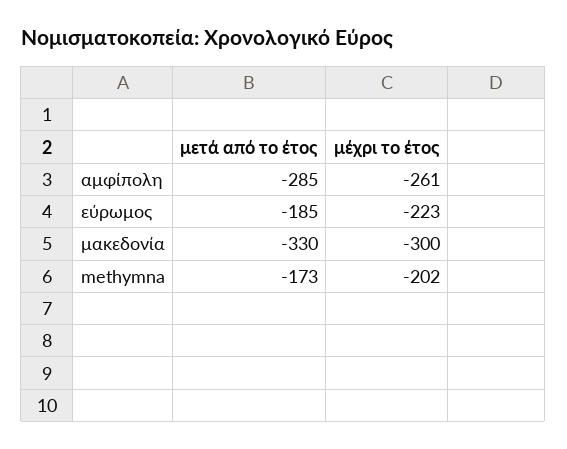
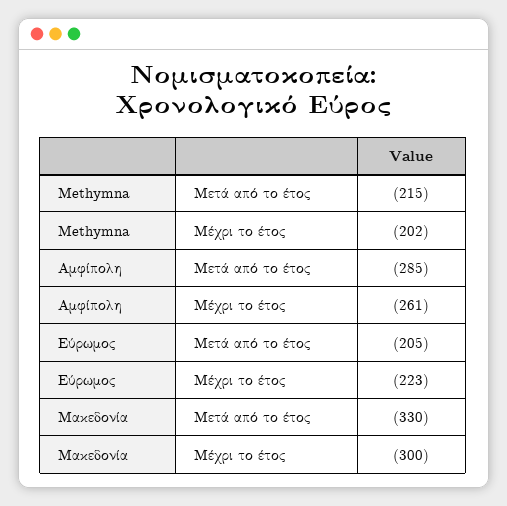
  {
    "μετά από το έτος": {
      "αμφίπολη": -285,
-     "εύρωμος": -185,
+     "εύρωμος": -205,
      "μακεδονία": -330,
-     "methymna": -173
+     "methymna": -215
    },
    "μέχρι το έτος": {
      "αμφίπολη": -261,
      "εύρωμος": -223,
      "μακεδονία": -300,
      "methymna": -202
    }
  }

